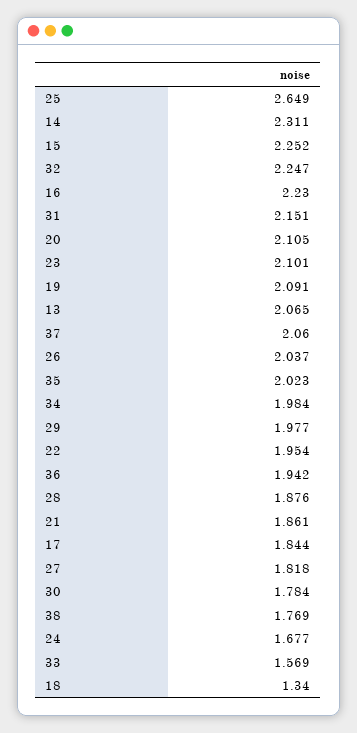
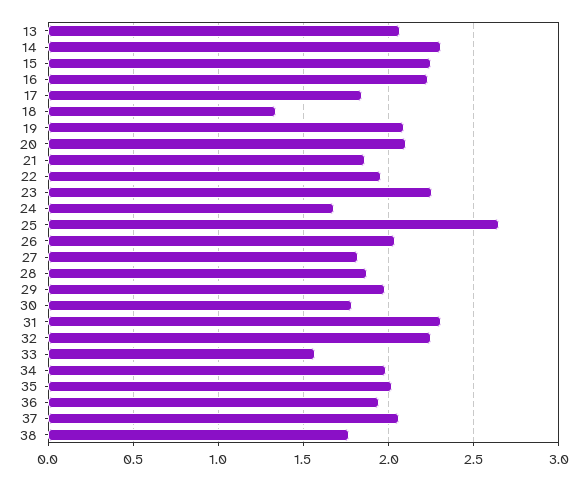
  {
    "25": 2.649,
    "14": 2.311,
    "15": 2.252,
    "32": 2.247,
    "16": 2.23,
-   "31": 2.151,
+   "31": 2.3,
    "20": 2.105,
-   "23": 2.101,
+   "23": 2.25,
    "19": 2.091,
    "13": 2.065,
    "37": 2.06,
    "26": 2.037,
    "35": 2.023,
    "34": 1.984,
    "29": 1.977,
    "22": 1.954,
    "36": 1.942,
    "28": 1.876,
    "21": 1.861,
    "17": 1.844,
    "27": 1.818,
    "30": 1.784,
    "38": 1.769,
    "24": 1.677,
    "33": 1.569,
    "18": 1.34
  }

